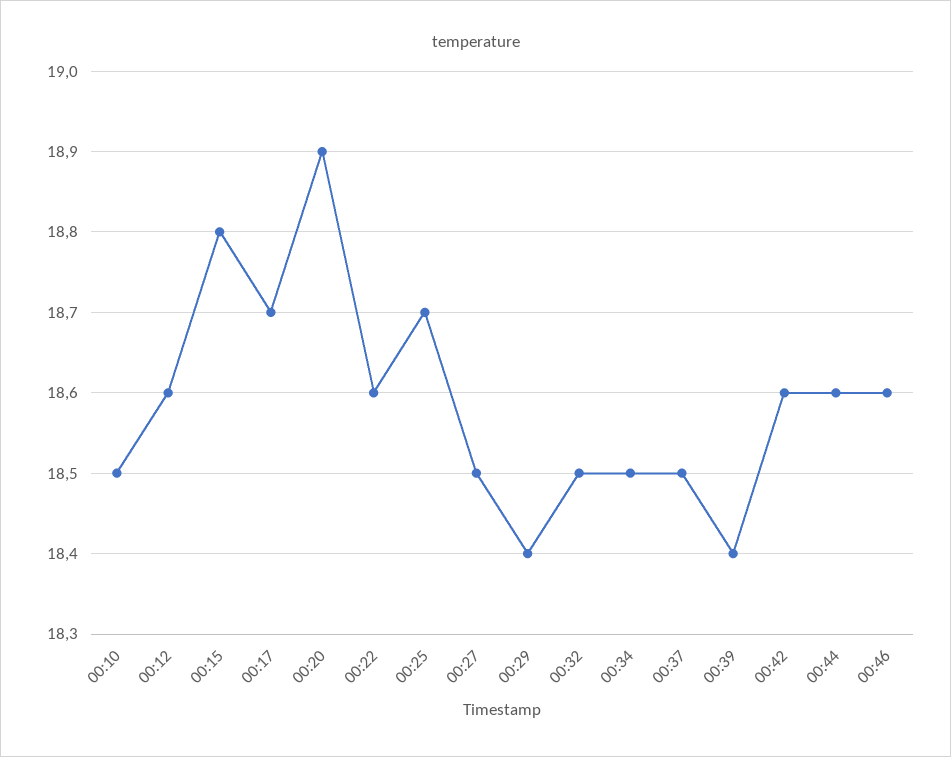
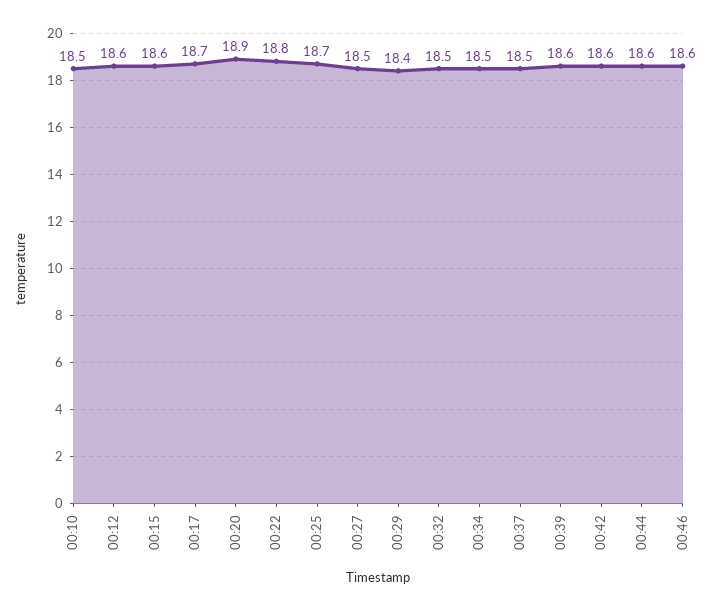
  {
    "00:10": 18.5,
    "00:12": 18.6,
-   "00:15": 18.8,
+   "00:15": 18.6,
    "00:17": 18.7,
    "00:20": 18.9,
-   "00:22": 18.6,
+   "00:22": 18.8,
    "00:25": 18.7,
    "00:27": 18.5,
    "00:29": 18.4,
    "00:32": 18.5,
    "00:34": 18.5,
    "00:37": 18.5,
-   "00:39": 18.4,
+   "00:39": 18.6,
    "00:42": 18.6,
    "00:44": 18.6,
    "00:46": 18.6
  }

